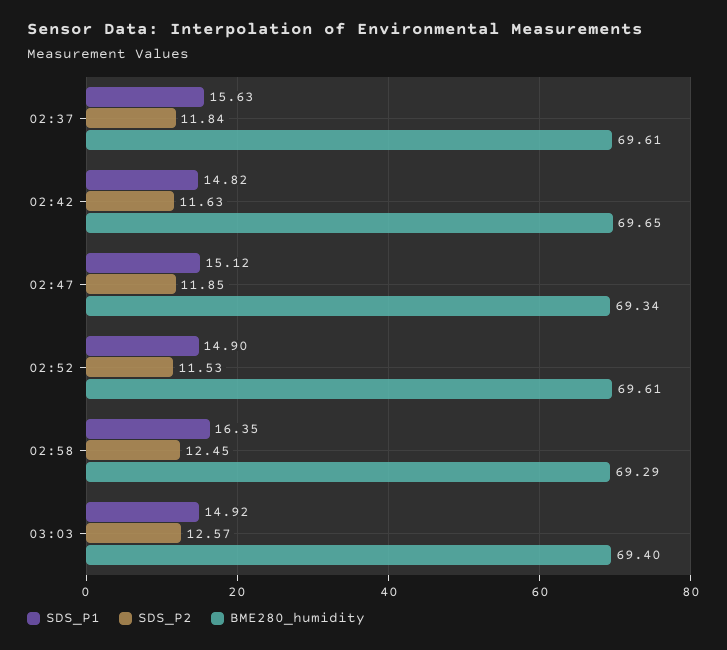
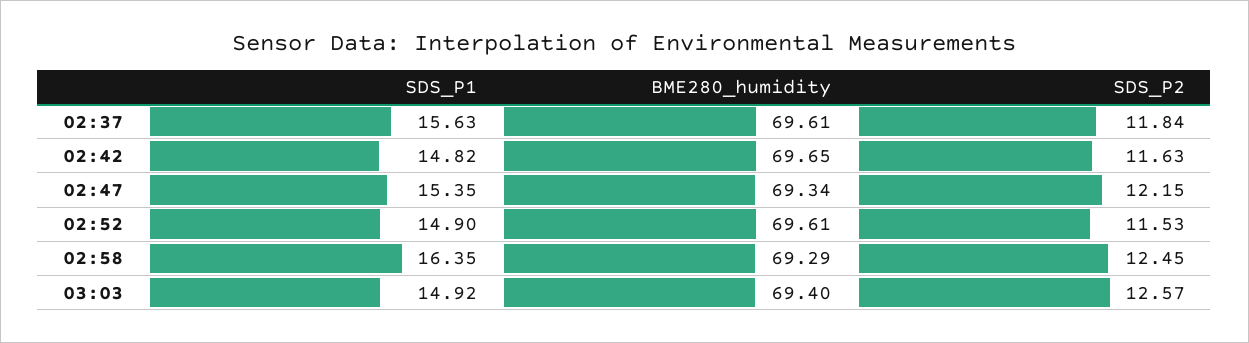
  {
    "SDS_P1": {
      "02:37": 15.63,
      "02:42": 14.82,
-     "02:47": 15.12,
+     "02:47": 15.35,
      "02:52": 14.9,
      "02:58": 16.35,
      "03:03": 14.92
    },
    "SDS_P2": {
      "02:37": 11.84,
      "02:42": 11.63,
-     "02:47": 11.85,
+     "02:47": 12.15,
      "02:52": 11.53,
      "02:58": 12.45,
      "03:03": 12.57
    },
    "BME280_humidity": {
      "02:37": 69.61,
      "02:42": 69.65,
      "02:47": 69.34,
      "02:52": 69.61,
      "02:58": 69.29,
      "03:03": 69.4
    }
  }

